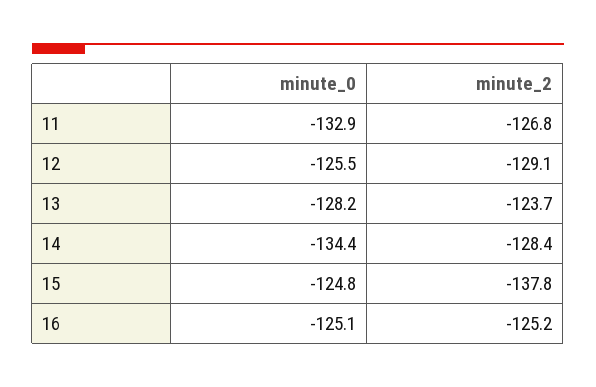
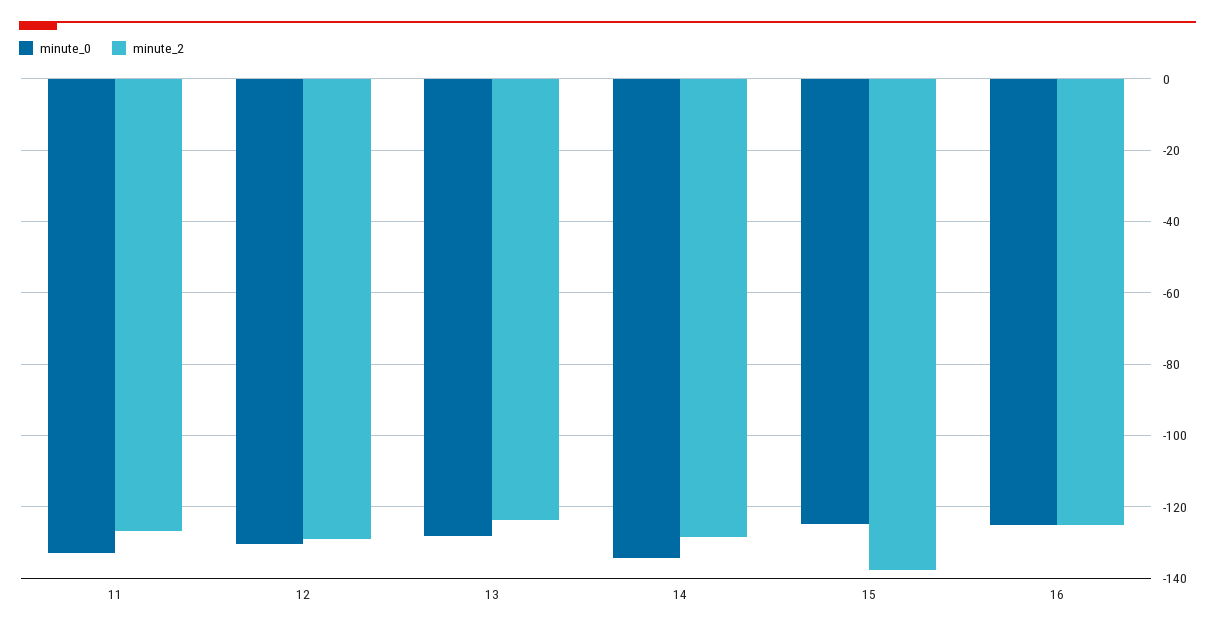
  {
    "minute_0": {
      "11": -132.9,
-     "12": -125.5,
+     "12": -130,
      "13": -128.2,
      "14": -134.4,
      "15": -124.8,
      "16": -125.1
    },
    "minute_2": {
      "11": -126.8,
      "12": -129.1,
      "13": -123.7,
      "14": -128.4,
      "15": -137.8,
      "16": -125.2
    }
  }

